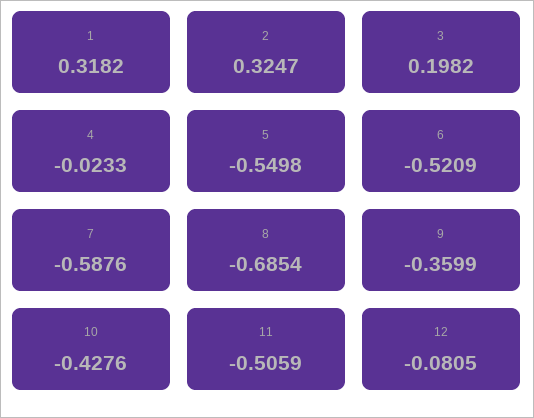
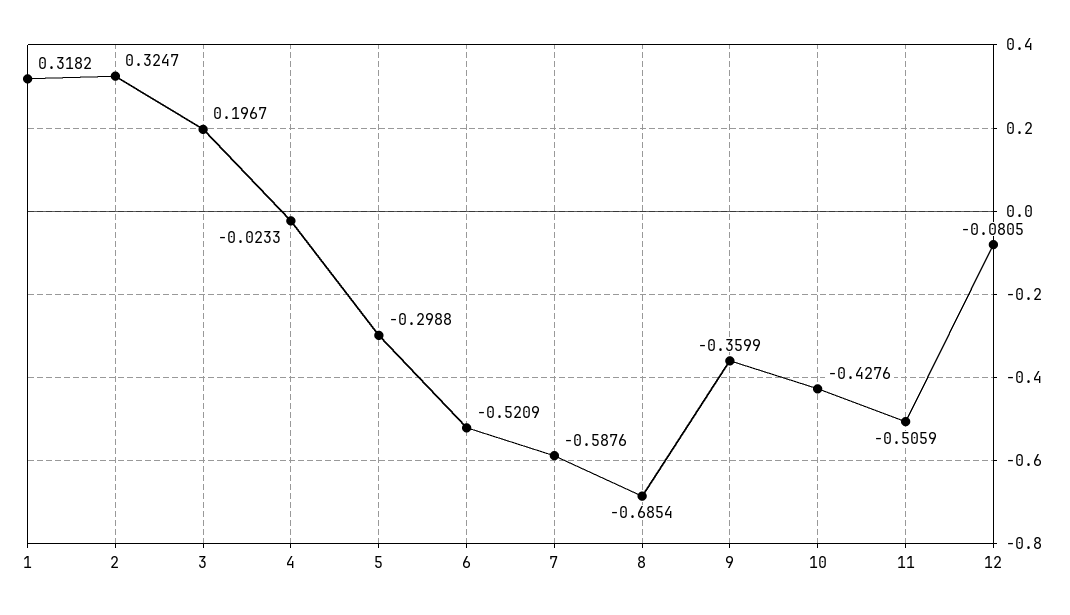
  {
    "1": 0.3182,
    "2": 0.3247,
-   "3": 0.1982,
+   "3": 0.1967,
    "4": -0.0233,
-   "5": -0.5498,
+   "5": -0.2988,
    "6": -0.5209,
    "7": -0.5876,
    "8": -0.6854,
    "9": -0.3599,
    "10": -0.4276,
    "11": -0.5059,
    "12": -0.0805
  }

